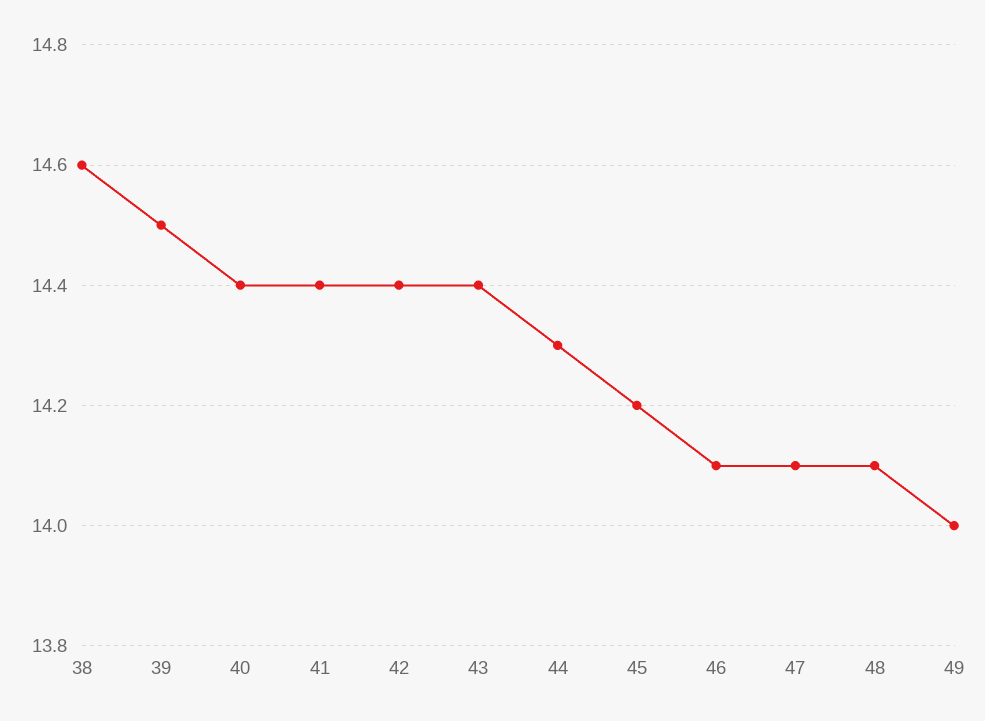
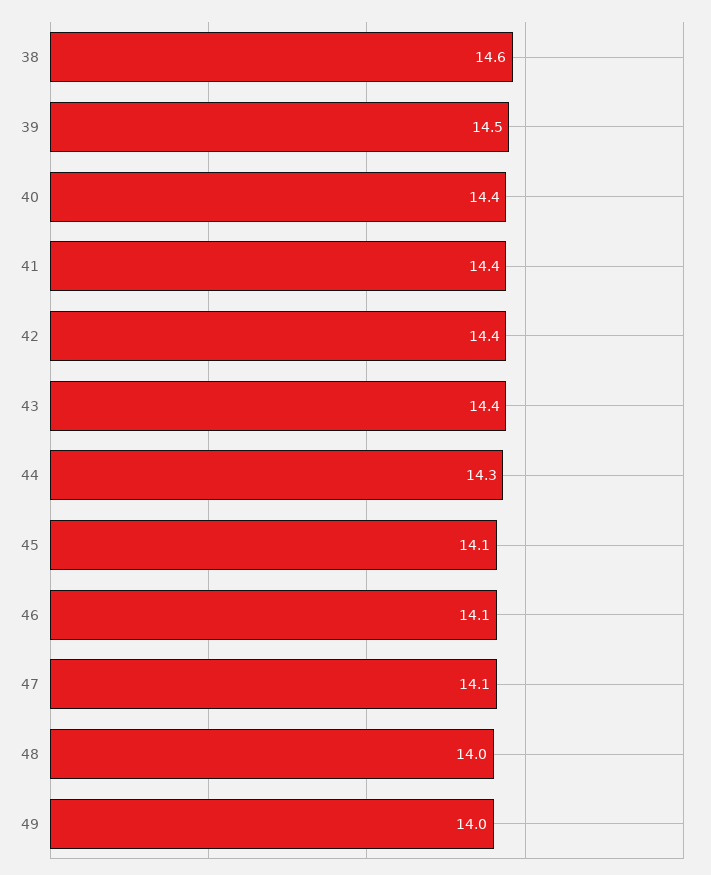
  {
    "38": 14.6,
    "39": 14.5,
    "40": 14.4,
    "41": 14.4,
    "42": 14.4,
    "43": 14.4,
    "44": 14.3,
-   "45": 14.2,
+   "45": 14.1,
    "46": 14.1,
    "47": 14.1,
-   "48": 14.1,
+   "48": 14,
    "49": 14
  }

